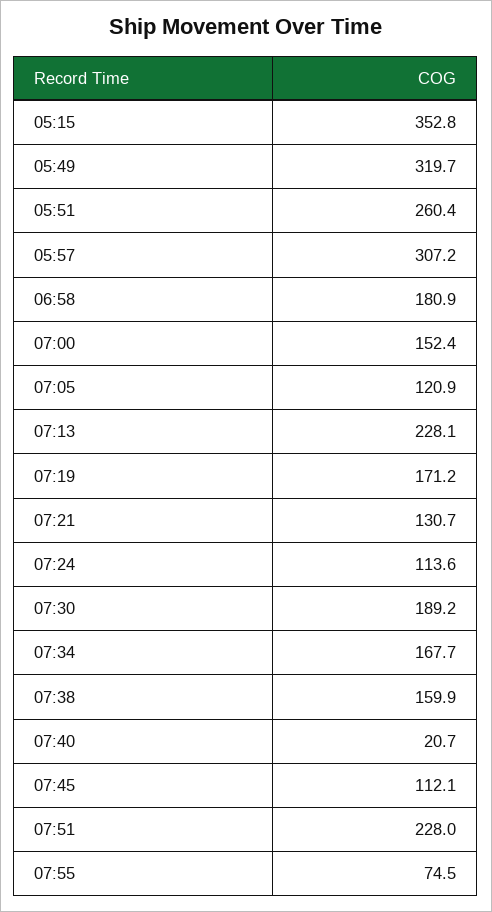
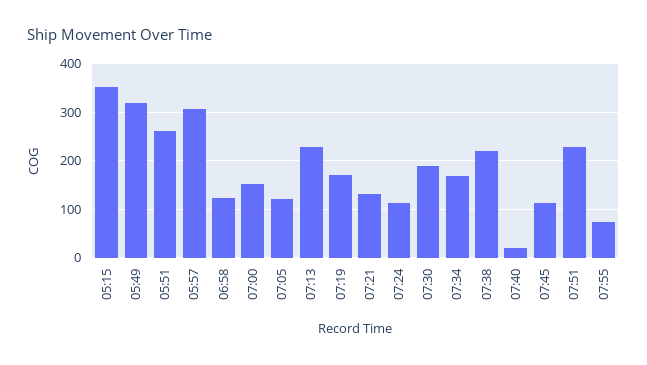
  {
    "05:15": 352.8,
    "05:49": 319.7,
    "05:51": 260.4,
    "05:57": 307.2,
-   "06:58": 180.9,
+   "06:58": 120,
    "07:00": 152.4,
    "07:05": 120.9,
    "07:13": 228.1,
    "07:19": 171.2,
    "07:21": 130.7,
    "07:24": 113.6,
    "07:30": 189.2,
    "07:34": 167.7,
-   "07:38": 159.9,
+   "07:38": 220,
    "07:40": 20.7,
    "07:45": 112.1,
    "07:51": 228,
    "07:55": 74.5
  }

